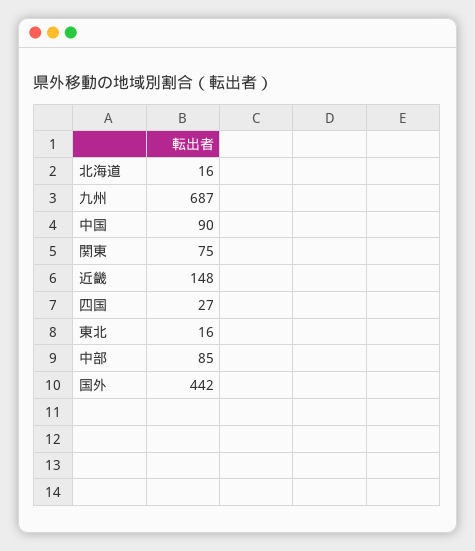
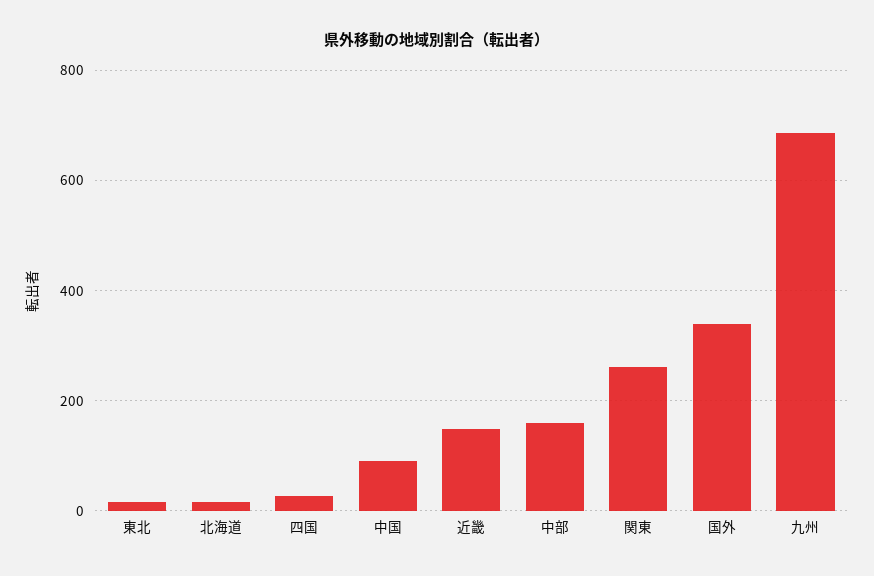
  {
    "北海道": 16,
    "九州": 687,
    "中国": 90,
-   "関東": 75,
+   "関東": 260,
    "近畿": 148,
    "四国": 27,
    "東北": 16,
-   "中部": 85,
+   "中部": 160,
-   "国外": 442
+   "国外": 340
  }

